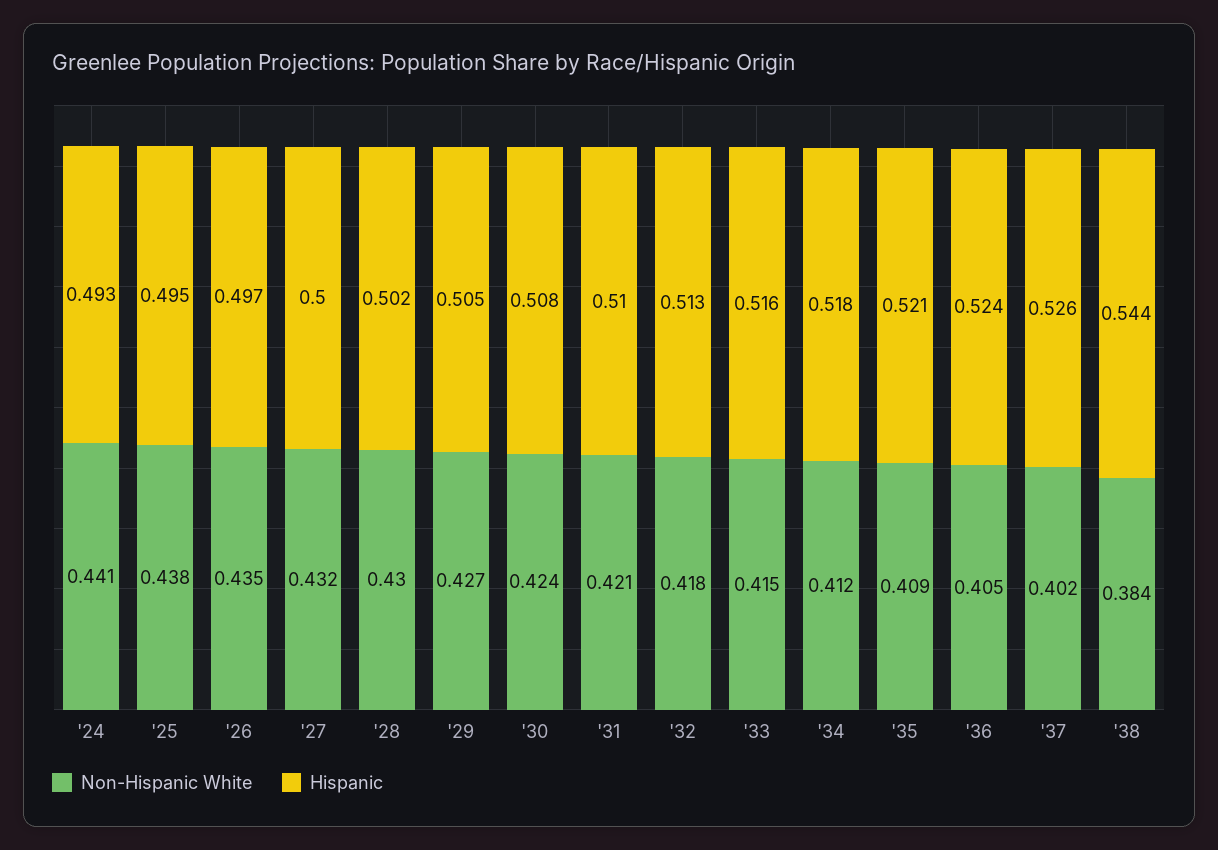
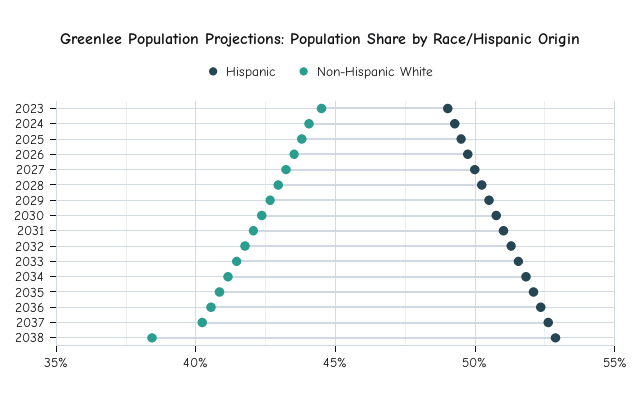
  {
    "Non-Hispanic White": {
      "'24": 0.441,
      "'25": 0.438,
      "'26": 0.435,
      "'27": 0.432,
      "'28": 0.43,
      "'29": 0.427,
      "'30": 0.424,
      "'31": 0.421,
      "'32": 0.418,
      "'33": 0.415,
      "'34": 0.412,
      "'35": 0.409,
      "'36": 0.405,
      "'37": 0.402,
-     "'38": 0.384
+     "'38": 0.384,
+     "2023": 0.445
    },
    "Hispanic": {
      "'24": 0.493,
      "'25": 0.495,
      "'26": 0.497,
      "'27": 0.5,
      "'28": 0.502,
      "'29": 0.505,
      "'30": 0.508,
      "'31": 0.51,
      "'32": 0.513,
      "'33": 0.516,
      "'34": 0.518,
      "'35": 0.521,
      "'36": 0.524,
      "'37": 0.526,
-     "'38": 0.544
+     "'38": 0.53,
+     "2023": 0.49
    }
  }

